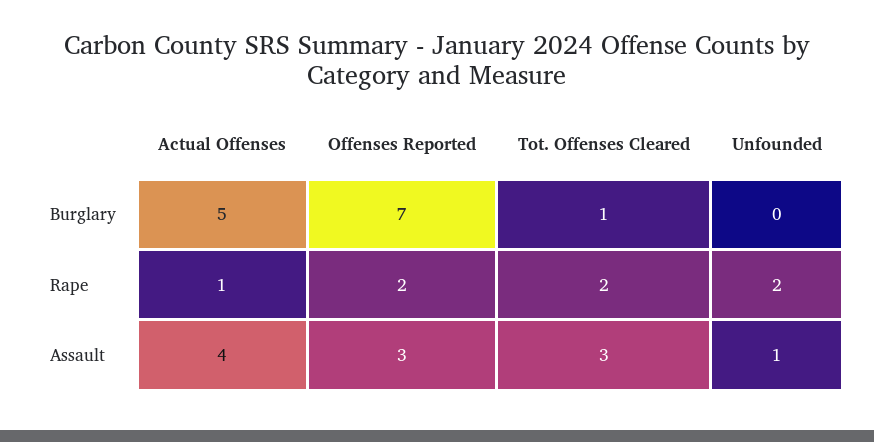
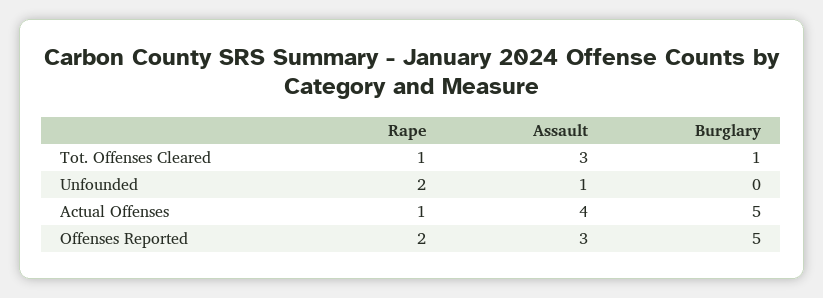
  {
    "Actual Offenses": {
      "Burglary": 5,
      "Rape": 1,
      "Assault": 4
    },
    "Offenses Reported": {
-     "Burglary": 7,
+     "Burglary": 5,
      "Rape": 2,
      "Assault": 3
    },
    "Tot. Offenses Cleared": {
      "Burglary": 1,
-     "Rape": 2,
+     "Rape": 1,
      "Assault": 3
    },
    "Unfounded": {
      "Burglary": 0,
      "Rape": 2,
      "Assault": 1
    }
  }

